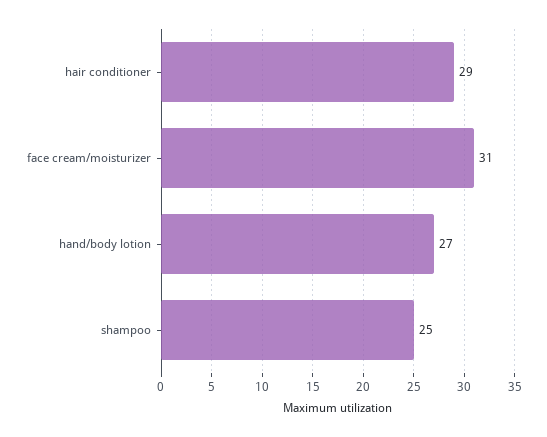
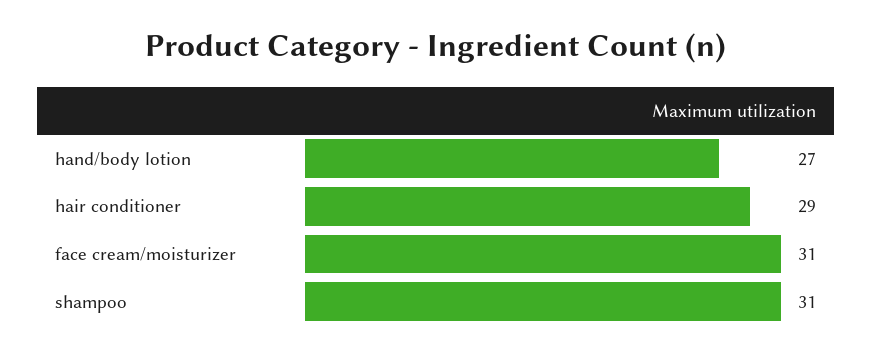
  {
    "hair conditioner": 29,
    "face cream/moisturizer": 31,
    "hand/body lotion": 27,
-   "shampoo": 25
+   "shampoo": 31
  }

